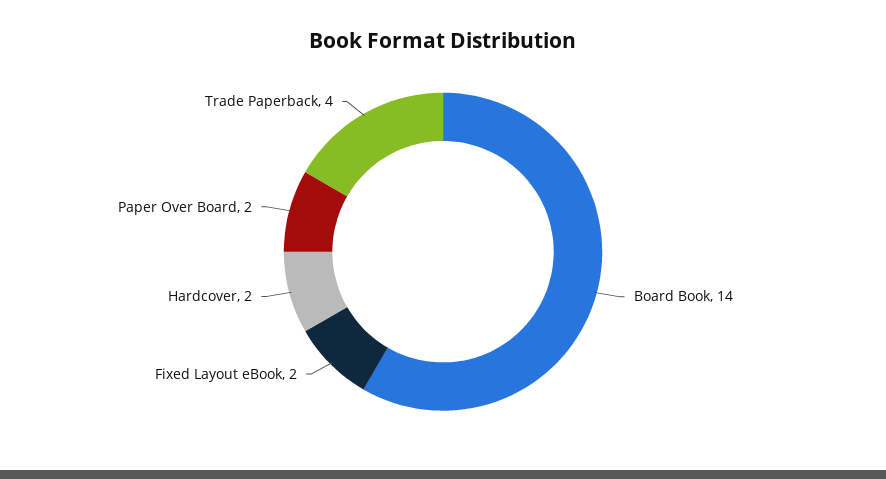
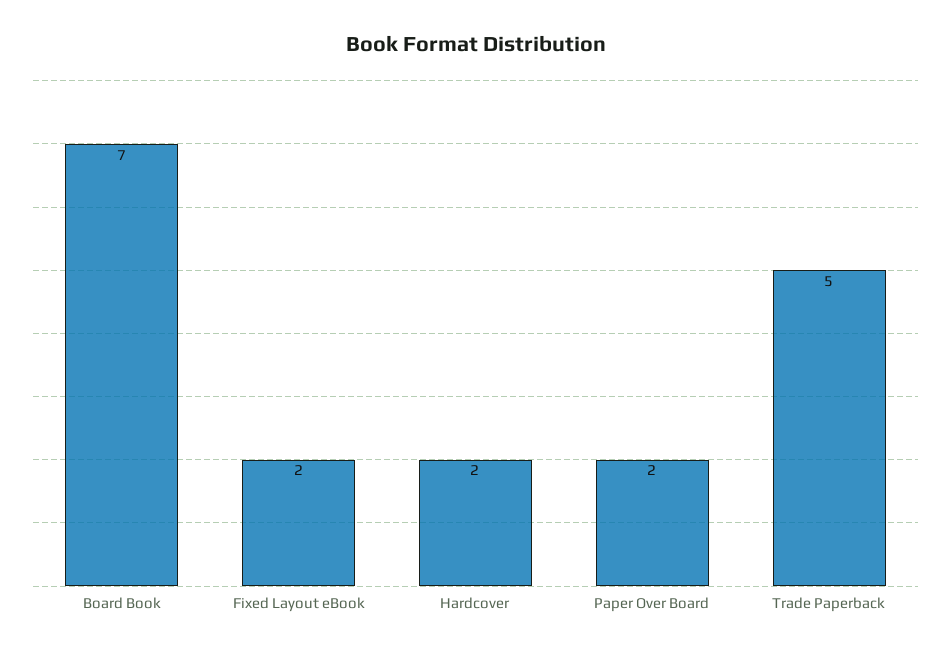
  {
-   "Board Book": 14,
+   "Board Book": 7,
    "Fixed Layout eBook": 2,
    "Hardcover": 2,
    "Paper Over Board": 2,
-   "Trade Paperback": 4
+   "Trade Paperback": 5
  }

